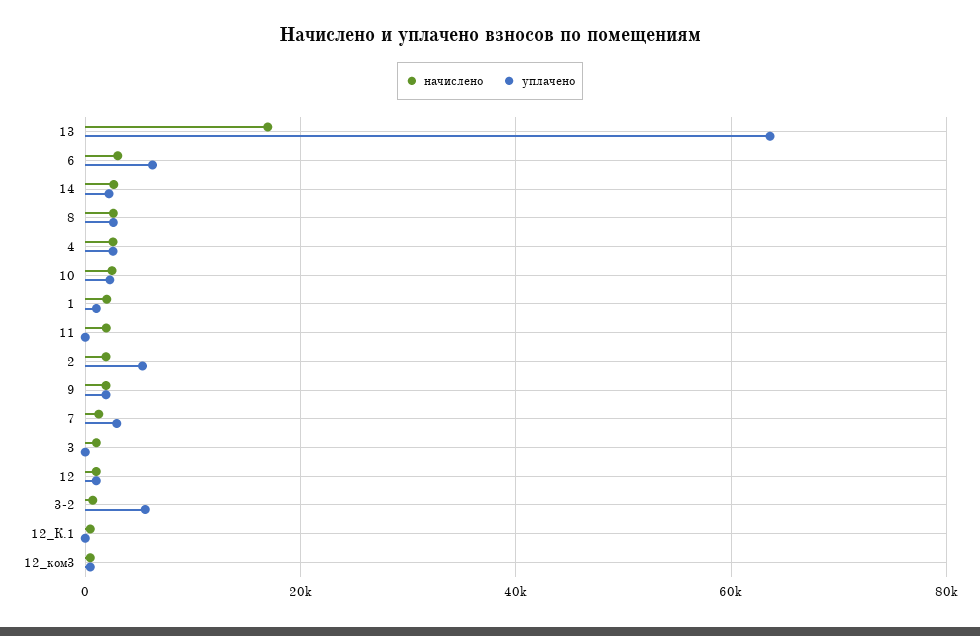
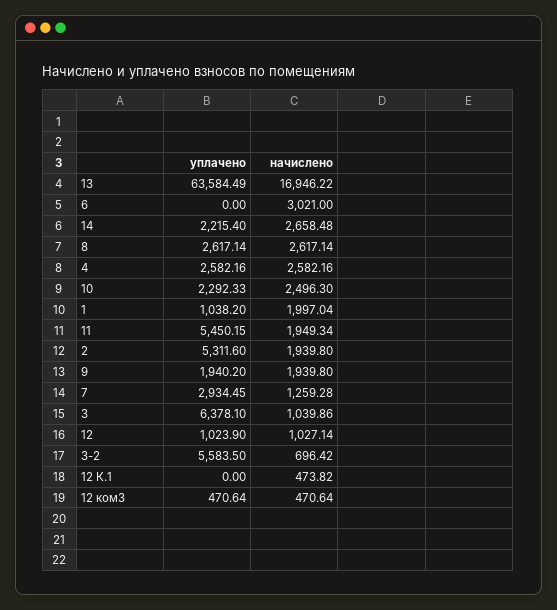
  {
    "начислено": {
      "13": 16946.22,
      "6": 3021,
      "14": 2658.48,
      "8": 2617.14,
      "4": 2582.16,
      "10": 2496.3,
      "1": 1997.04,
      "11": 1949.34,
      "2": 1939.8,
      "9": 1939.8,
      "7": 1259.28,
      "3": 1039.86,
      "12": 1027.14,
      "3-2": 696.42,
      "12_К.1": 473.82,
      "12_ком3": 470.64
    },
    "уплачено": {
      "13": 63584.49,
-     "6": 6000,
+     "6": 0,
      "14": 2215.4,
      "8": 2617.14,
      "4": 2582.16,
      "10": 2292.33,
      "1": 1038.2,
-     "11": 0,
+     "11": 5450.15,
      "2": 5311.6,
      "9": 1940.2,
      "7": 2934.45,
-     "3": 0,
+     "3": 6378.1,
      "12": 1023.9,
      "3-2": 5583.5,
      "12_К.1": 0,
      "12_ком3": 470.64
    }
  }

